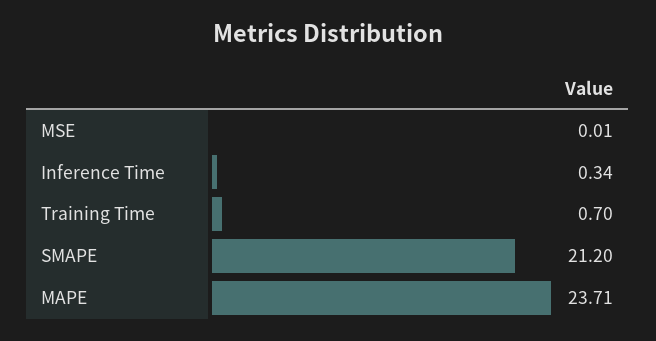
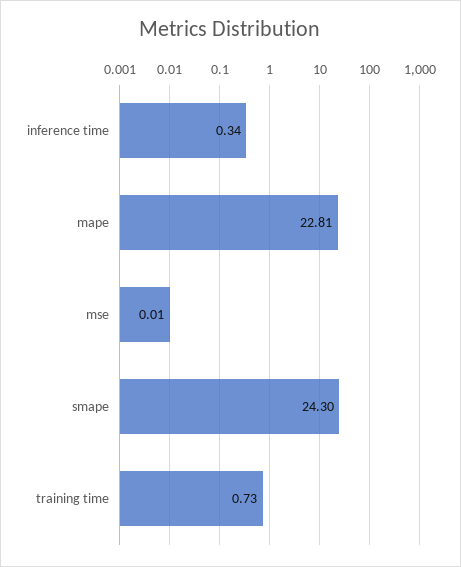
  {
    "MSE": 0.01,
    "Inference Time": 0.34,
-   "Training Time": 0.7,
+   "Training Time": 0.73,
-   "SMAPE": 21.2,
+   "SMAPE": 24.3,
-   "MAPE": 23.71
+   "MAPE": 22.81
  }

